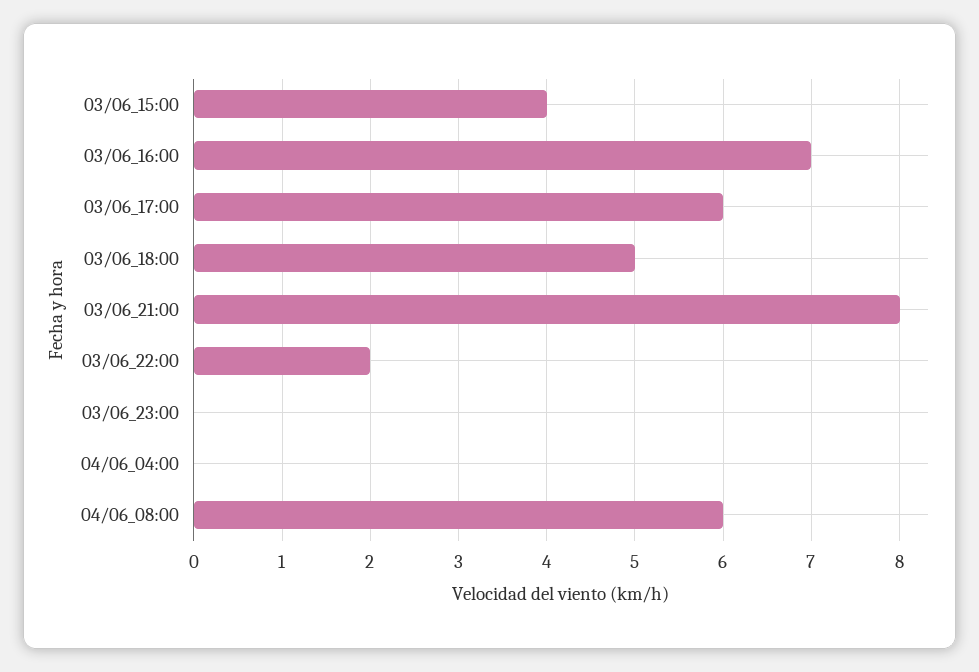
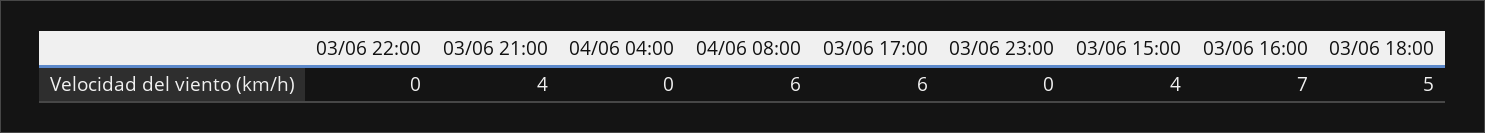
  {
    "03/06_15:00": 4,
    "03/06_16:00": 7,
    "03/06_17:00": 6,
    "03/06_18:00": 5,
-   "03/06_21:00": 8,
+   "03/06_21:00": 4,
-   "03/06_22:00": 2,
+   "03/06_22:00": 0,
    "03/06_23:00": 0,
    "04/06_04:00": 0,
    "04/06_08:00": 6
  }

